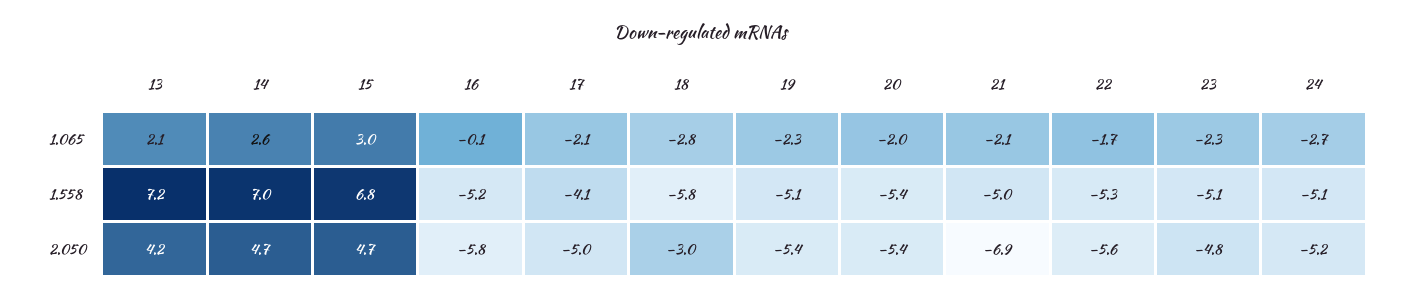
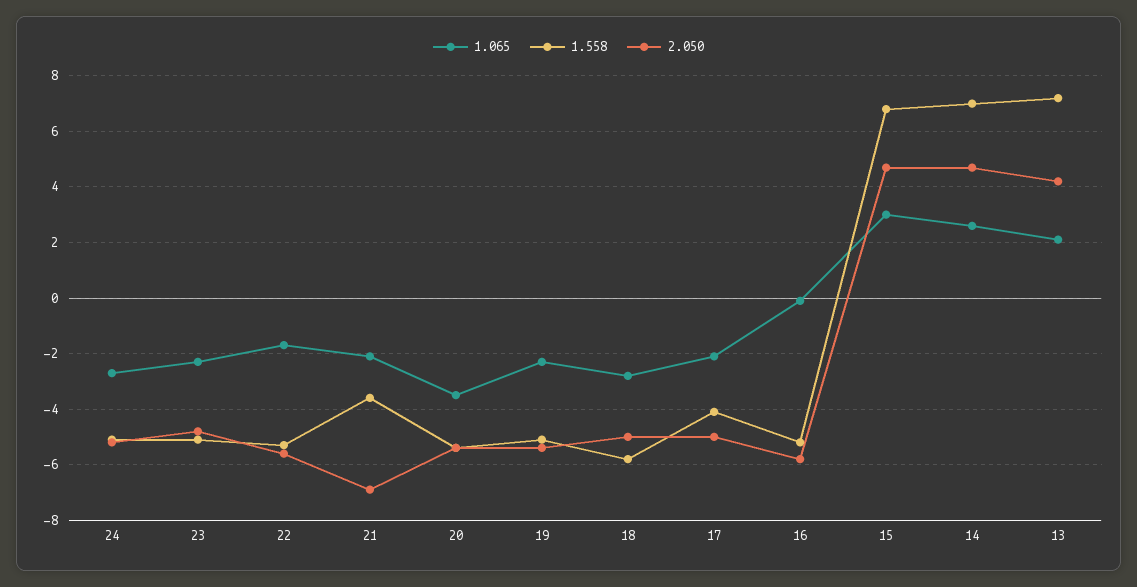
  {
    "1.065": {
      "13": 2.1,
      "14": 2.6,
      "15": 3,
      "16": -0.1,
      "17": -2.1,
      "18": -2.8,
      "19": -2.3,
-     "20": -2,
+     "20": -3.5,
      "21": -2.1,
      "22": -1.7,
      "23": -2.3,
      "24": -2.7
    },
    "1.558": {
      "13": 7.2,
      "14": 7,
      "15": 6.8,
      "16": -5.2,
      "17": -4.1,
      "18": -5.8,
      "19": -5.1,
      "20": -5.4,
-     "21": -5,
+     "21": -3.5,
      "22": -5.3,
      "23": -5.1,
      "24": -5.1
    },
    "2.050": {
      "13": 4.2,
      "14": 4.7,
      "15": 4.7,
      "16": -5.8,
      "17": -5,
-     "18": -3,
+     "18": -5,
      "19": -5.4,
      "20": -5.4,
      "21": -6.9,
      "22": -5.6,
      "23": -4.8,
      "24": -5.2
    }
  }

